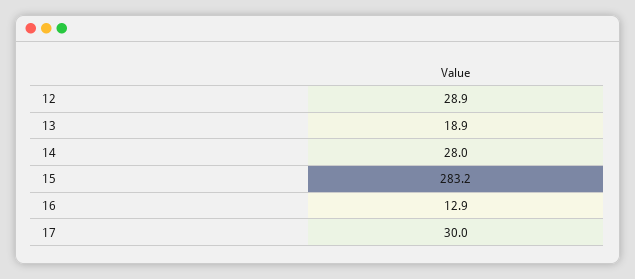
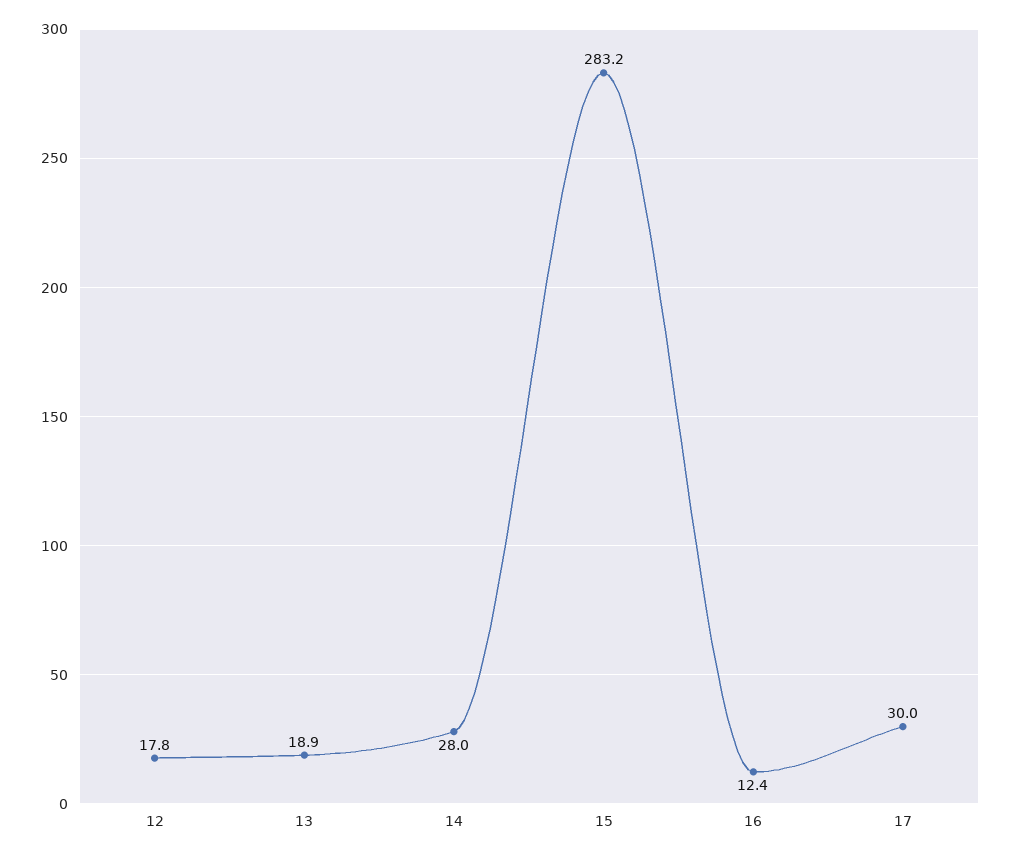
  {
-   "12": 28.9,
+   "12": 17.8,
    "13": 18.9,
    "14": 28,
    "15": 283.2,
-   "16": 12.9,
+   "16": 12.4,
    "17": 30
  }

